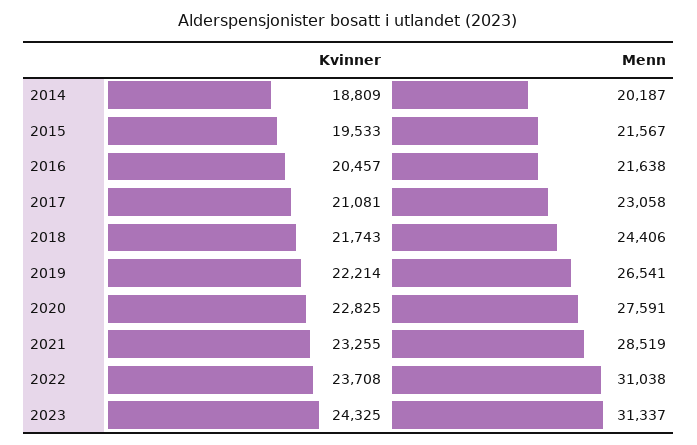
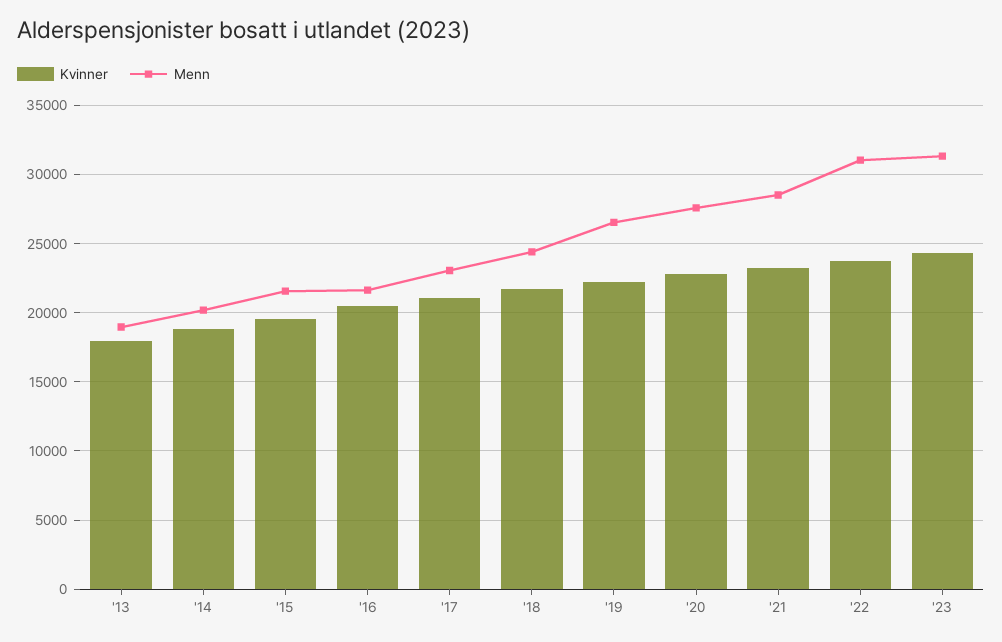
  {
    "Kvinner": {
      "2014": 18809,
      "2015": 19533,
      "2016": 20457,
      "2017": 21081,
      "2018": 21743,
      "2019": 22214,
      "2020": 22825,
      "2021": 23255,
      "2022": 23708,
-     "2023": 24325
+     "2023": 24325,
+     "'13": 18000
    },
    "Menn": {
      "2014": 20187,
      "2015": 21567,
      "2016": 21638,
      "2017": 23058,
      "2018": 24406,
      "2019": 26541,
      "2020": 27591,
      "2021": 28519,
      "2022": 31038,
-     "2023": 31337
+     "2023": 31337,
+     "'13": 19000
    }
  }

